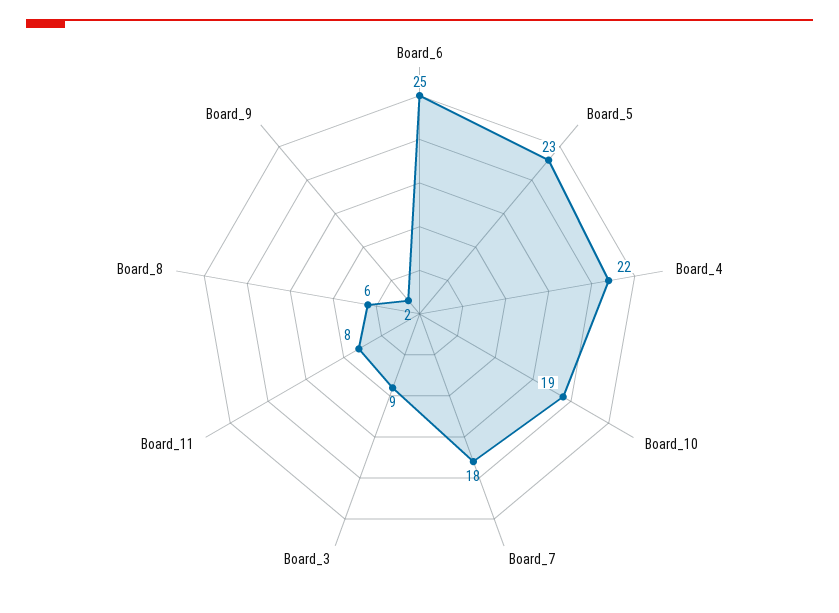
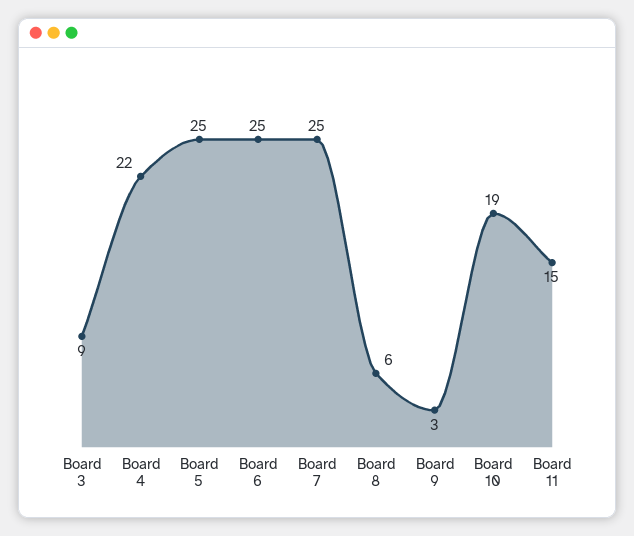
  {
    "Board_6": 25,
-   "Board_5": 23,
+   "Board_5": 25,
    "Board_4": 22,
    "Board_10": 19,
-   "Board_7": 18,
+   "Board_7": 25,
    "Board_3": 9,
-   "Board_11": 8,
+   "Board_11": 15,
    "Board_8": 6,
-   "Board_9": 2
+   "Board_9": 3
  }

